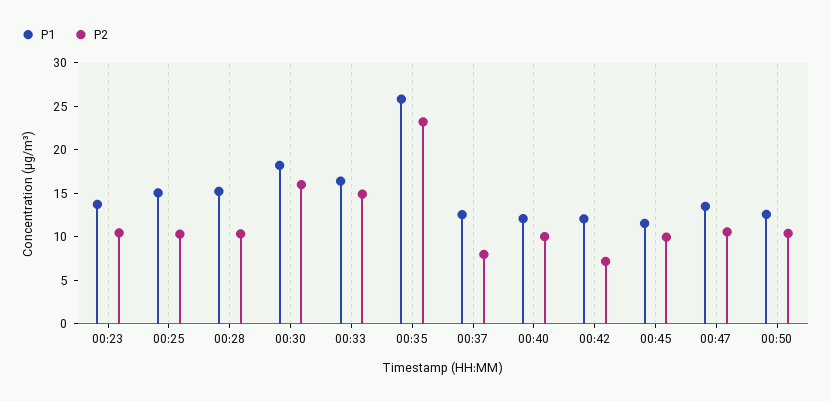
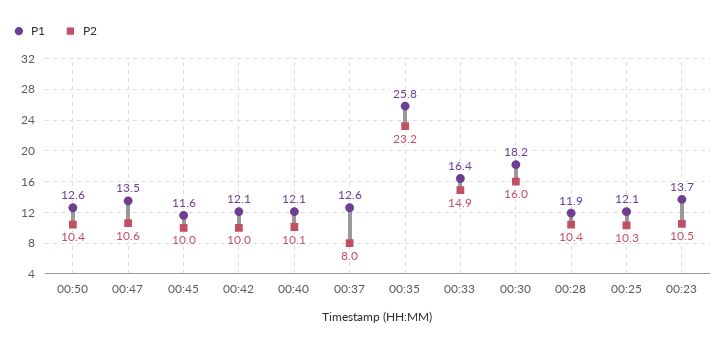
  {
    "P1": {
      "00:23": 13.7,
-     "00:25": 15,
+     "00:25": 12.1,
-     "00:28": 15,
+     "00:28": 11.9,
      "00:30": 18.2,
      "00:33": 16.4,
      "00:35": 25.8,
      "00:37": 12.6,
      "00:40": 12.1,
      "00:42": 12.1,
      "00:45": 11.6,
      "00:47": 13.5,
      "00:50": 12.6
    },
    "P2": {
      "00:23": 10.5,
      "00:25": 10.3,
      "00:28": 10.4,
      "00:30": 16,
      "00:33": 14.9,
      "00:35": 23.2,
      "00:37": 8,
      "00:40": 10.1,
-     "00:42": 7,
+     "00:42": 10,
      "00:45": 10,
      "00:47": 10.6,
      "00:50": 10.4
    }
  }

